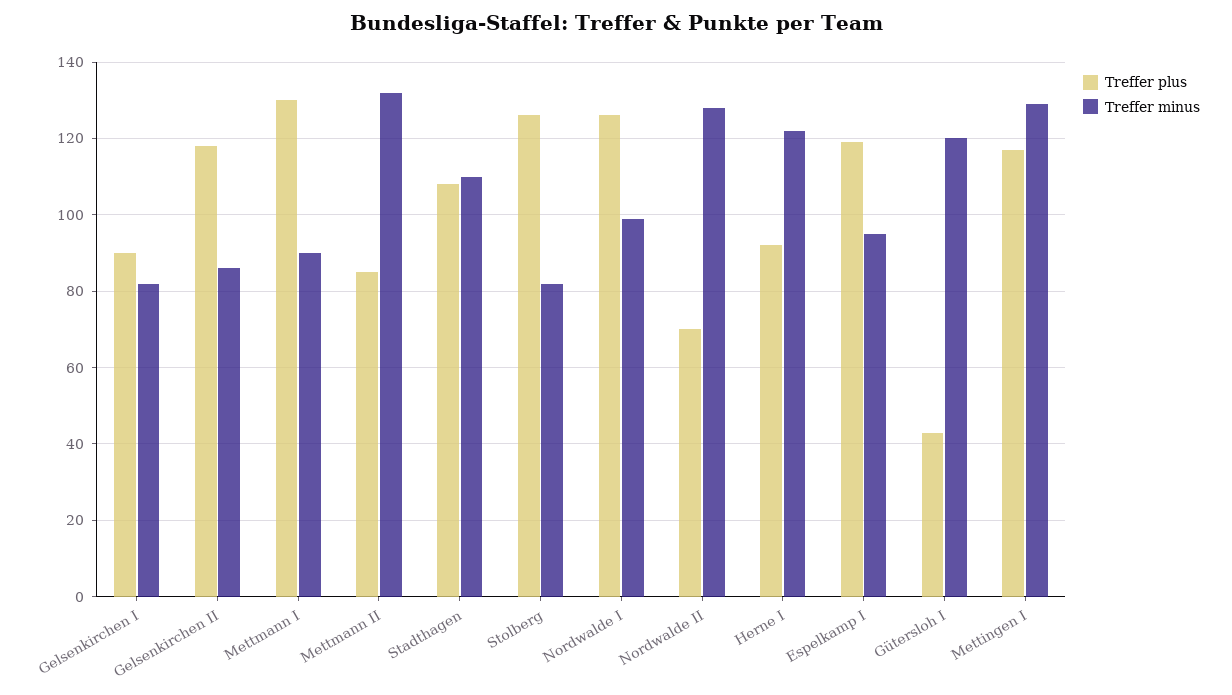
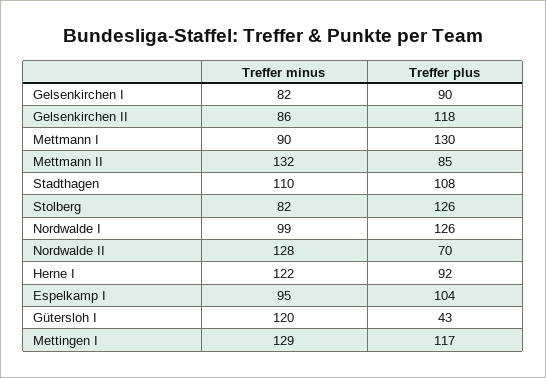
  {
    "Treffer plus": {
      "Gelsenkirchen I": 90,
      "Gelsenkirchen II": 118,
      "Mettmann I": 130,
      "Mettmann II": 85,
      "Stadthagen": 108,
      "Stolberg": 126,
      "Nordwalde I": 126,
      "Nordwalde II": 70,
      "Herne I": 92,
-     "Espelkamp I": 120,
+     "Espelkamp I": 104,
      "Gütersloh I": 43,
      "Mettingen I": 117
    },
    "Treffer minus": {
      "Gelsenkirchen I": 82,
      "Gelsenkirchen II": 86,
      "Mettmann I": 90,
      "Mettmann II": 132,
      "Stadthagen": 110,
      "Stolberg": 82,
      "Nordwalde I": 99,
      "Nordwalde II": 128,
      "Herne I": 122,
      "Espelkamp I": 95,
      "Gütersloh I": 120,
      "Mettingen I": 129
    }
  }

